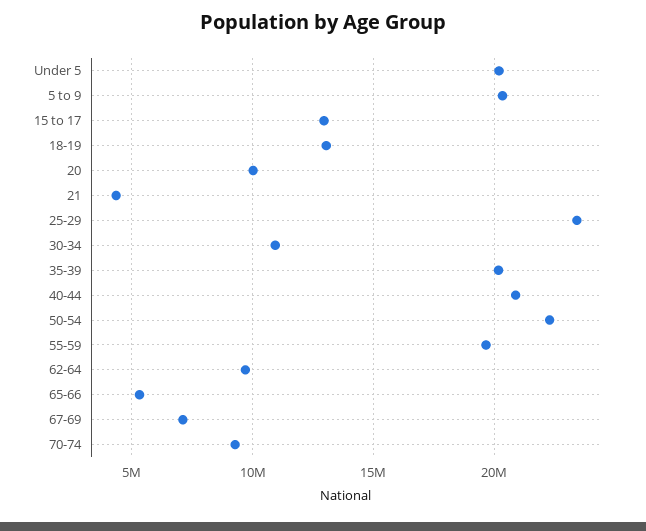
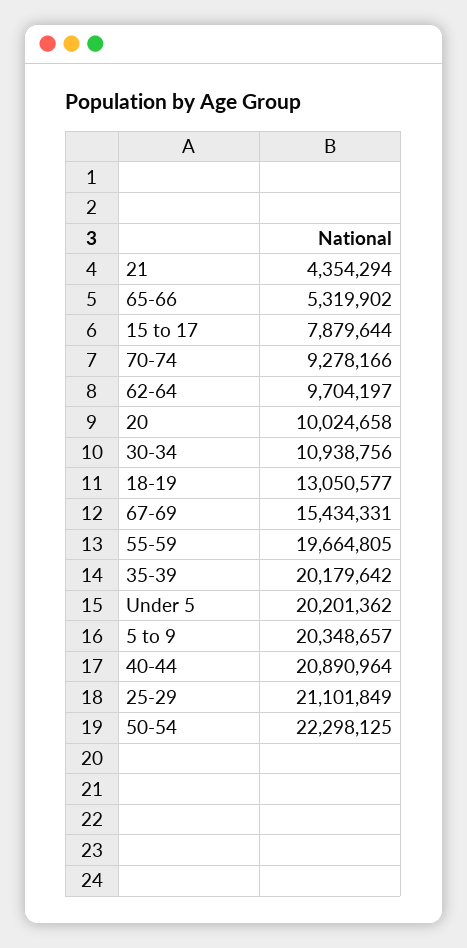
  {
    "Under 5": 20201362,
    "5 to 9": 20348657,
-   "15 to 17": 13000000,
+   "15 to 17": 7879644,
    "18-19": 13050577,
    "20": 10024658,
    "21": 4354294,
-   "25-29": 23500000,
+   "25-29": 21101849,
    "30-34": 10938756,
    "35-39": 20179642,
    "40-44": 20890964,
    "50-54": 22298125,
    "55-59": 19664805,
    "62-64": 9704197,
    "65-66": 5319902,
-   "67-69": 7000000,
+   "67-69": 15434331,
    "70-74": 9278166
  }

